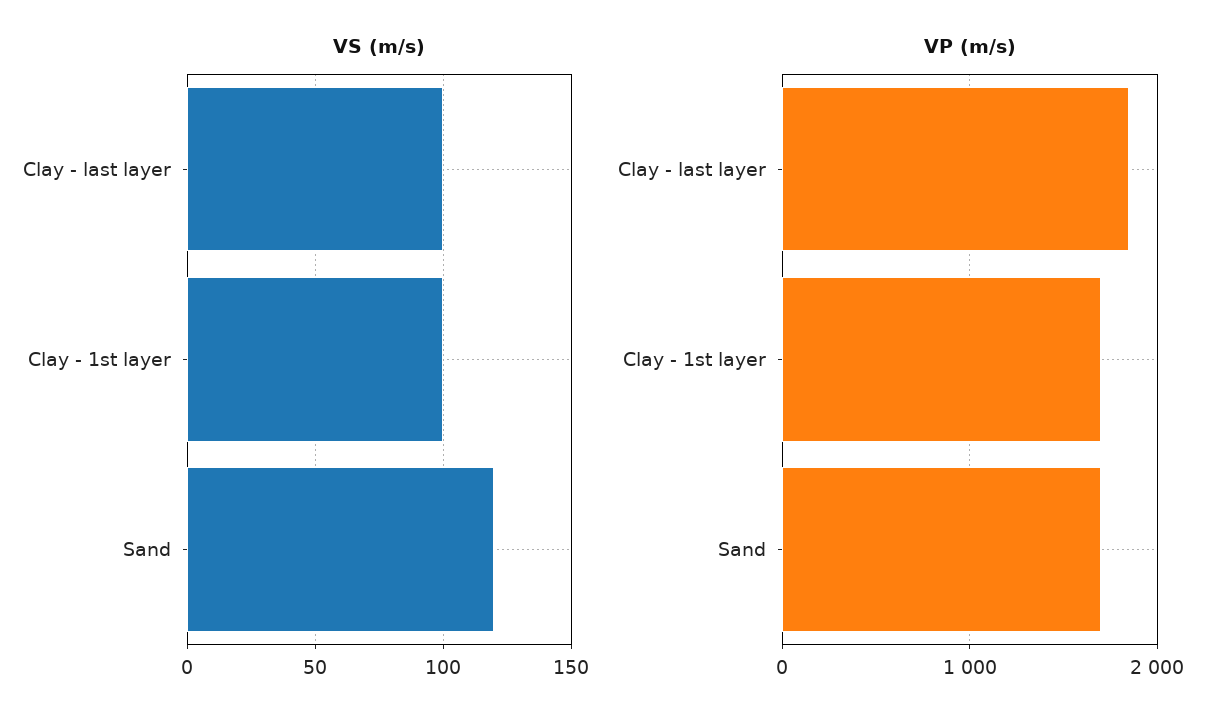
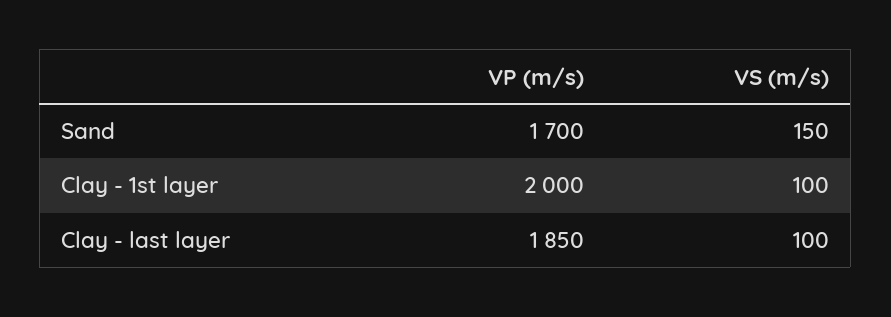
  {
    "VS (m/s)": {
      "Clay - last layer": 100,
      "Clay - 1st layer": 100,
-     "Sand": 120
+     "Sand": 150
    },
    "VP (m/s)": {
      "Clay - last layer": 1850,
-     "Clay - 1st layer": 1700,
+     "Clay - 1st layer": 2000,
      "Sand": 1700
    }
  }

